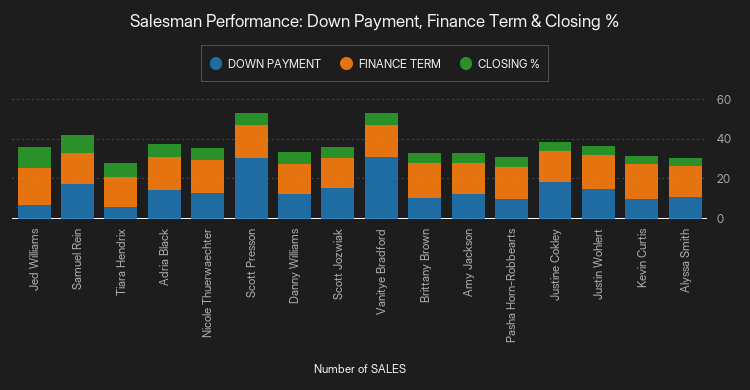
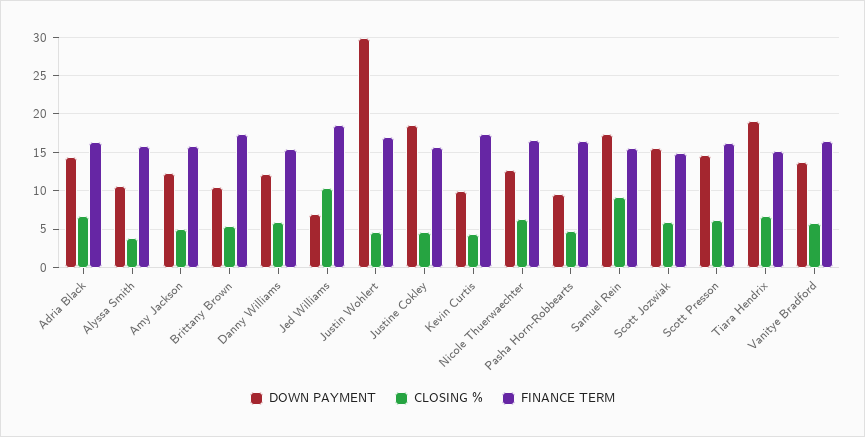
  {
    "DOWN PAYMENT": {
      "Jed Williams": 7,
      "Samuel Rein": 17,
-     "Tiara Hendrix": 5,
+     "Tiara Hendrix": 19,
      "Adria Black": 14,
      "Nicole Thuerwaechter": 13,
-     "Scott Presson": 30,
+     "Scott Presson": 15,
      "Danny Williams": 12,
      "Scott Jozwiak": 16,
-     "Vanitye Bradford": 30,
+     "Vanitye Bradford": 14,
      "Brittany Brown": 10,
      "Amy Jackson": 12,
      "Pasha Horn-Robbearts": 10,
      "Justine Cokley": 19,
-     "Justin Wohlert": 15,
+     "Justin Wohlert": 30,
      "Kevin Curtis": 10,
      "Alyssa Smith": 11
    },
    "FINANCE TERM": {
      "Jed Williams": 19,
      "Samuel Rein": 16,
      "Tiara Hendrix": 15,
      "Adria Black": 16,
      "Nicole Thuerwaechter": 17,
      "Scott Presson": 16,
      "Danny Williams": 15,
      "Scott Jozwiak": 15,
      "Vanitye Bradford": 16,
      "Brittany Brown": 17,
      "Amy Jackson": 16,
      "Pasha Horn-Robbearts": 17,
      "Justine Cokley": 16,
      "Justin Wohlert": 17,
      "Kevin Curtis": 17,
      "Alyssa Smith": 16
    },
    "CLOSING %": {
      "Jed Williams": 10,
      "Samuel Rein": 9,
      "Tiara Hendrix": 7,
      "Adria Black": 7,
      "Nicole Thuerwaechter": 6,
      "Scott Presson": 6,
      "Danny Williams": 6,
      "Scott Jozwiak": 6,
      "Vanitye Bradford": 6,
      "Brittany Brown": 5,
      "Amy Jackson": 5,
      "Pasha Horn-Robbearts": 5,
      "Justine Cokley": 5,
      "Justin Wohlert": 5,
      "Kevin Curtis": 4,
      "Alyssa Smith": 4
    }
  }

